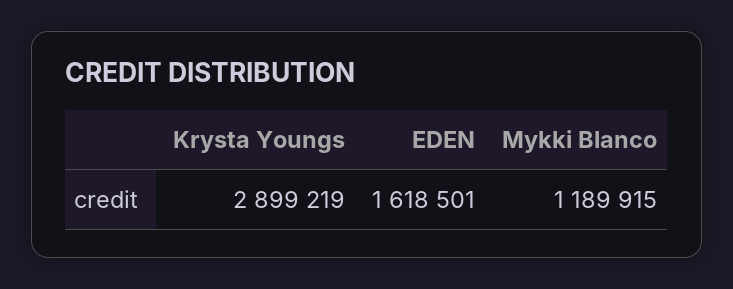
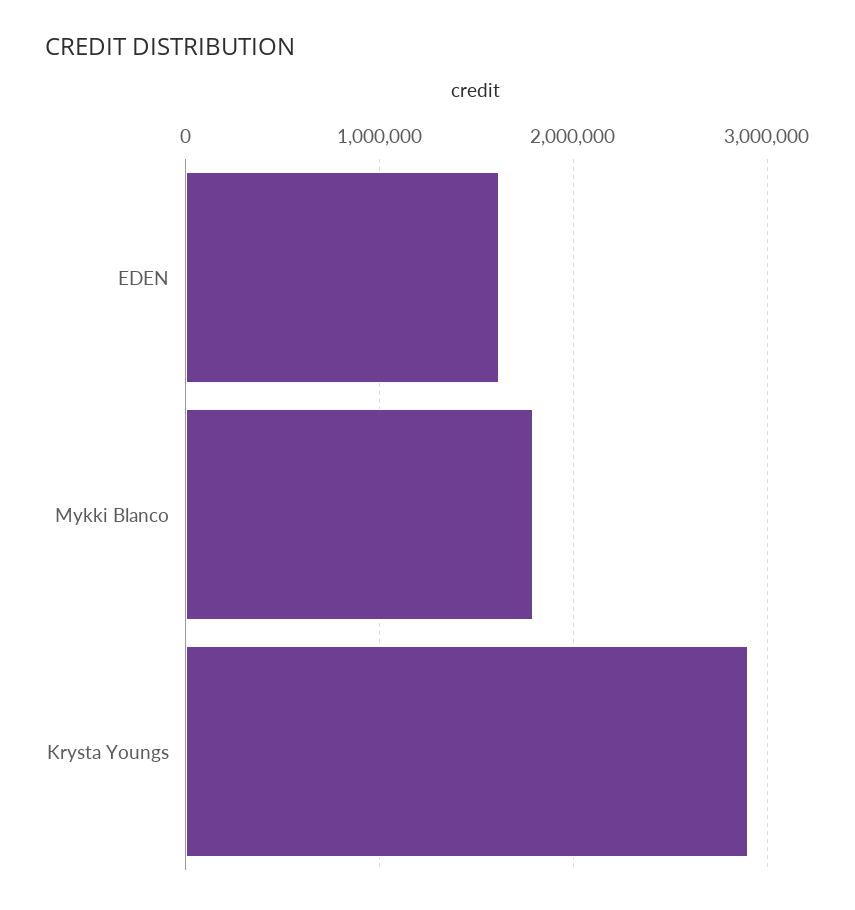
  {
    "Krysta Youngs": 2899219,
    "EDEN": 1618501,
-   "Mykki Blanco": 1189915
+   "Mykki Blanco": 1800000
  }

